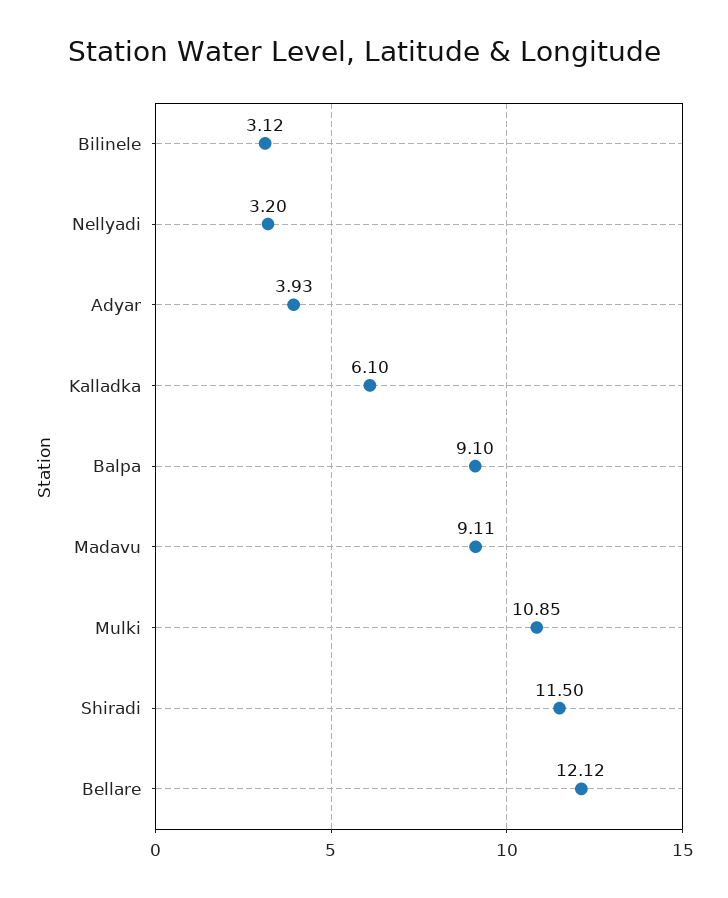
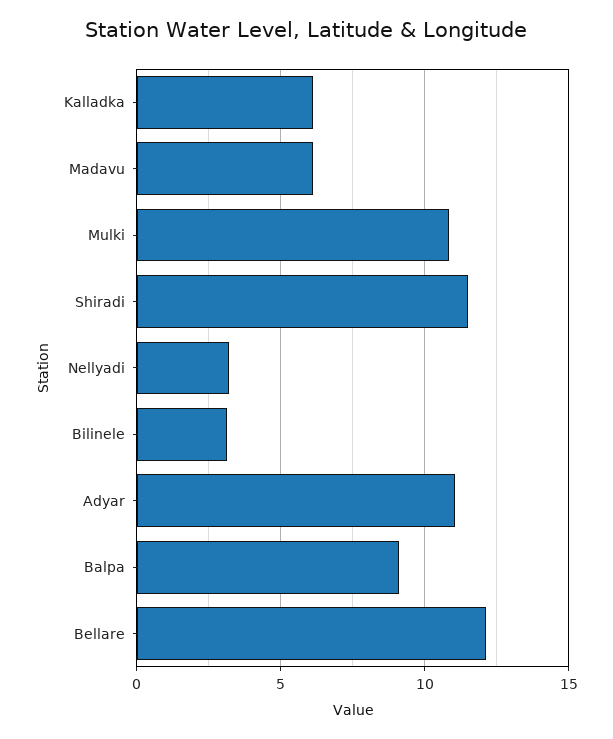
  {
    "Bilinele": 3.12,
    "Nellyadi": 3.2,
-   "Adyar": 3.93,
+   "Adyar": 11,
    "Kalladka": 6.1,
    "Balpa": 9.1,
-   "Madavu": 9.11,
+   "Madavu": 6,
    "Mulki": 10.85,
    "Shiradi": 11.5,
    "Bellare": 12.12
  }

